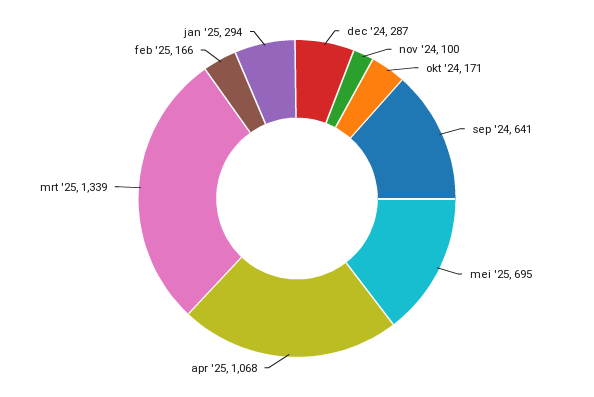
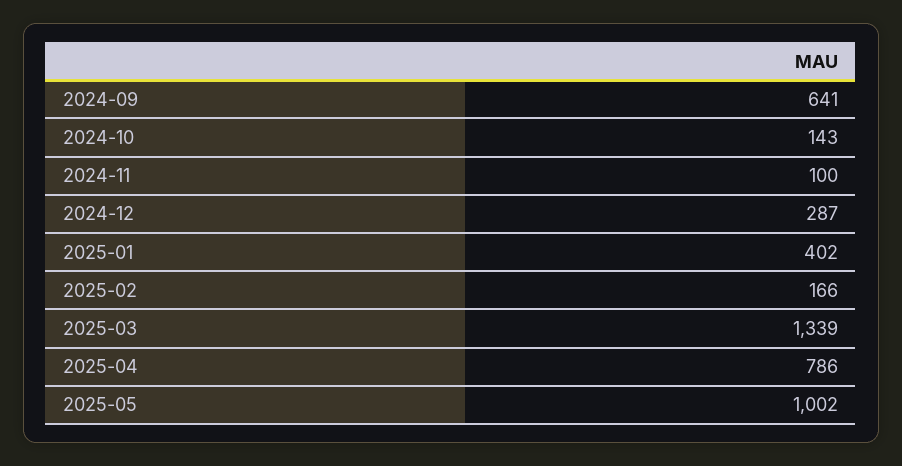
  {
    "dec '24": 287,
    "nov '24": 100,
-   "okt '24": 171,
+   "okt '24": 143,
    "sep '24": 641,
-   "mei '25": 695,
+   "mei '25": 1002,
-   "apr '25": 1068,
+   "apr '25": 786,
    "mrt '25": 1339,
    "feb '25": 166,
-   "jan '25": 294
+   "jan '25": 402
  }

